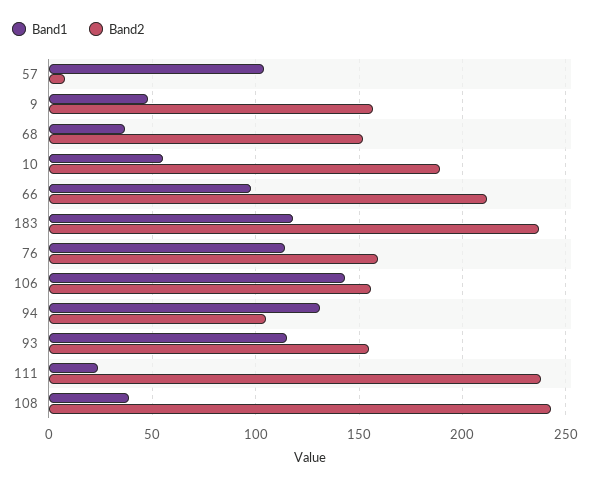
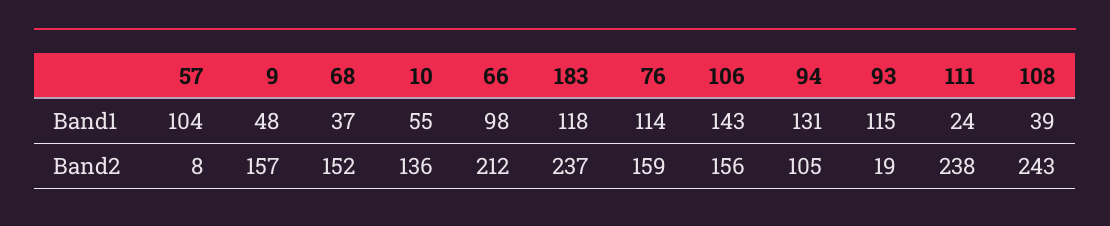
  {
    "Band1": {
      "57": 104,
      "9": 48,
      "68": 37,
      "10": 55,
      "66": 98,
      "183": 118,
      "76": 114,
      "106": 143,
      "94": 131,
      "93": 115,
      "111": 24,
      "108": 39
    },
    "Band2": {
      "57": 8,
      "9": 157,
      "68": 152,
-     "10": 190,
+     "10": 136,
      "66": 212,
      "183": 237,
      "76": 159,
      "106": 156,
      "94": 105,
-     "93": 155,
+     "93": 19,
      "111": 238,
      "108": 243
    }
  }

